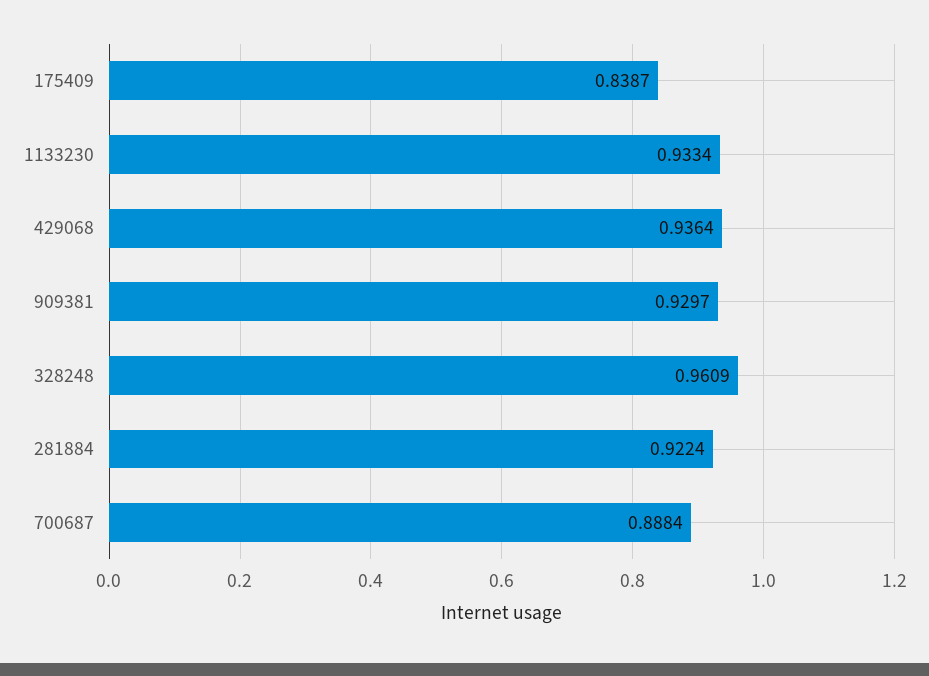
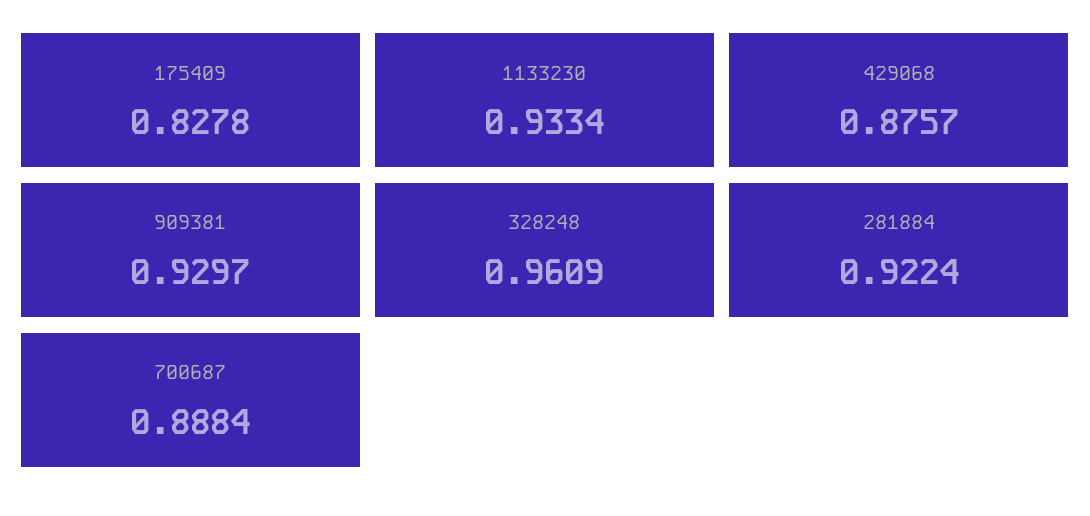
  {
-   "175409": 0.8387,
+   "175409": 0.8278,
    "1133230": 0.9334,
-   "429068": 0.9364,
+   "429068": 0.8757,
    "909381": 0.9297,
    "328248": 0.9609,
    "281884": 0.9224,
    "700687": 0.8884
  }

